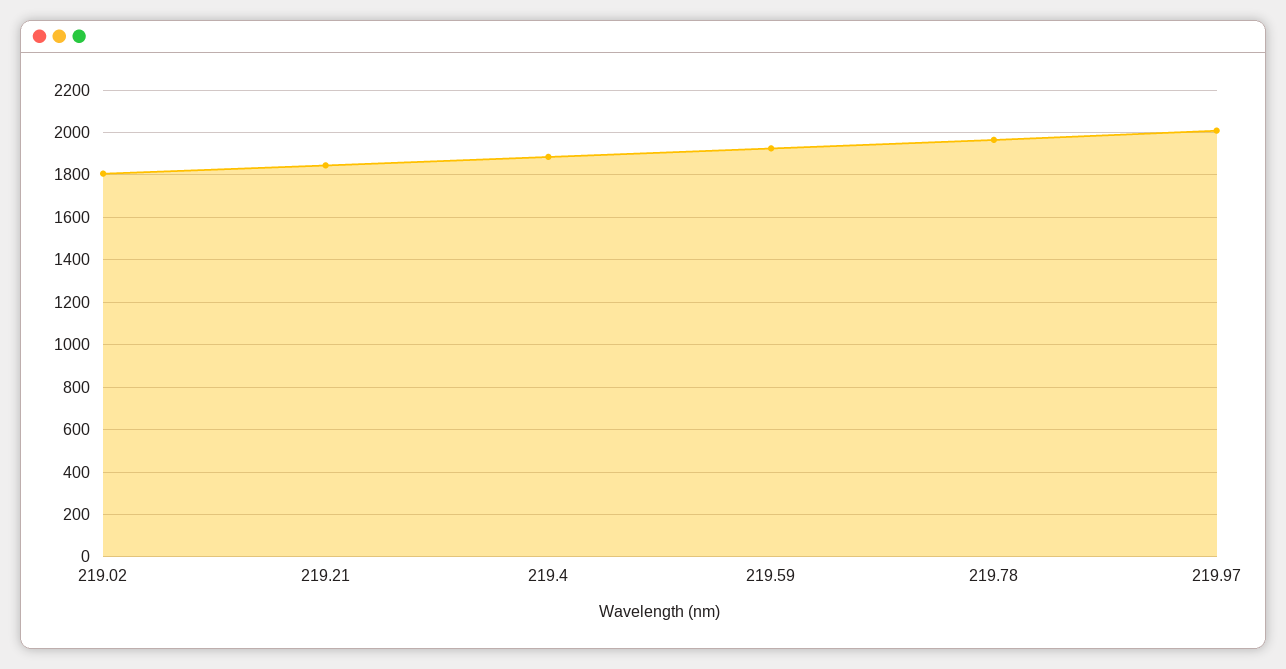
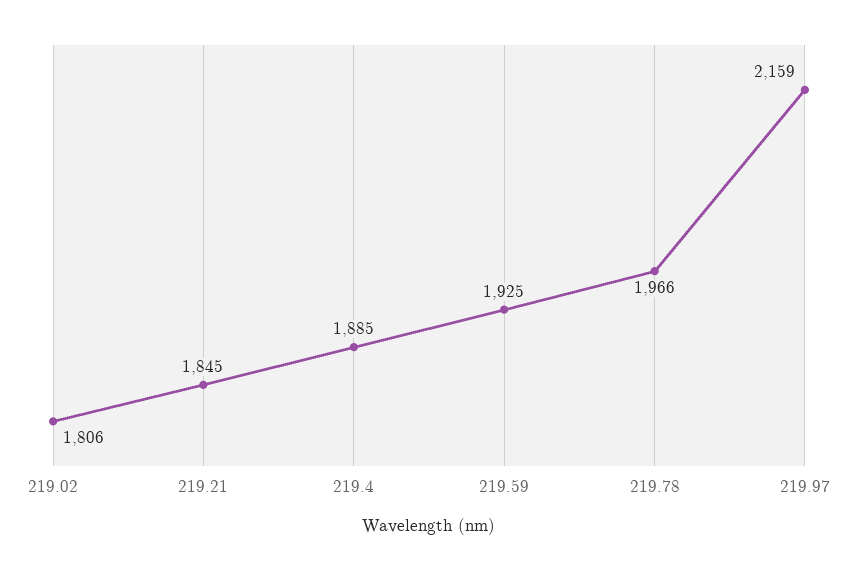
  {
    "219.02": 1806,
    "219.21": 1845,
    "219.4": 1885,
    "219.59": 1925,
    "219.78": 1966,
-   "219.97": 2000
+   "219.97": 2159
  }

